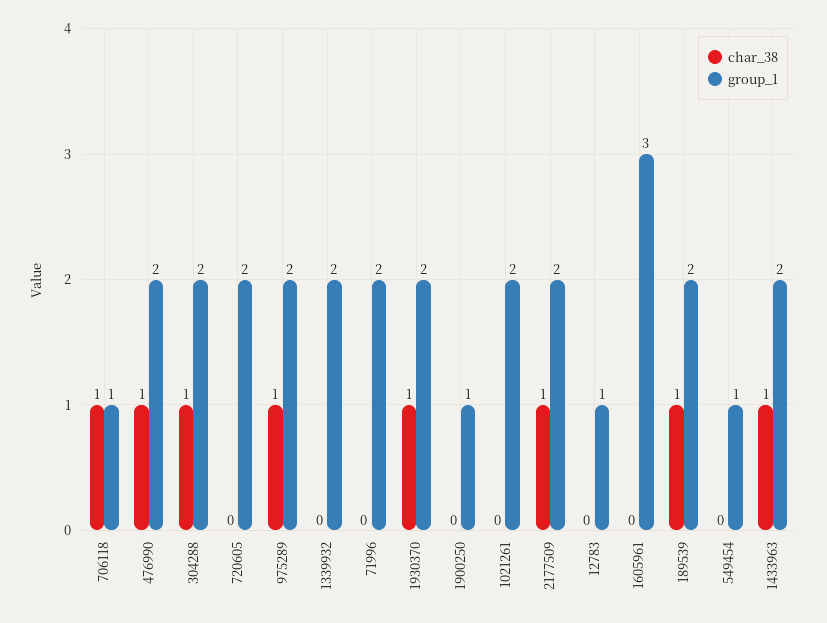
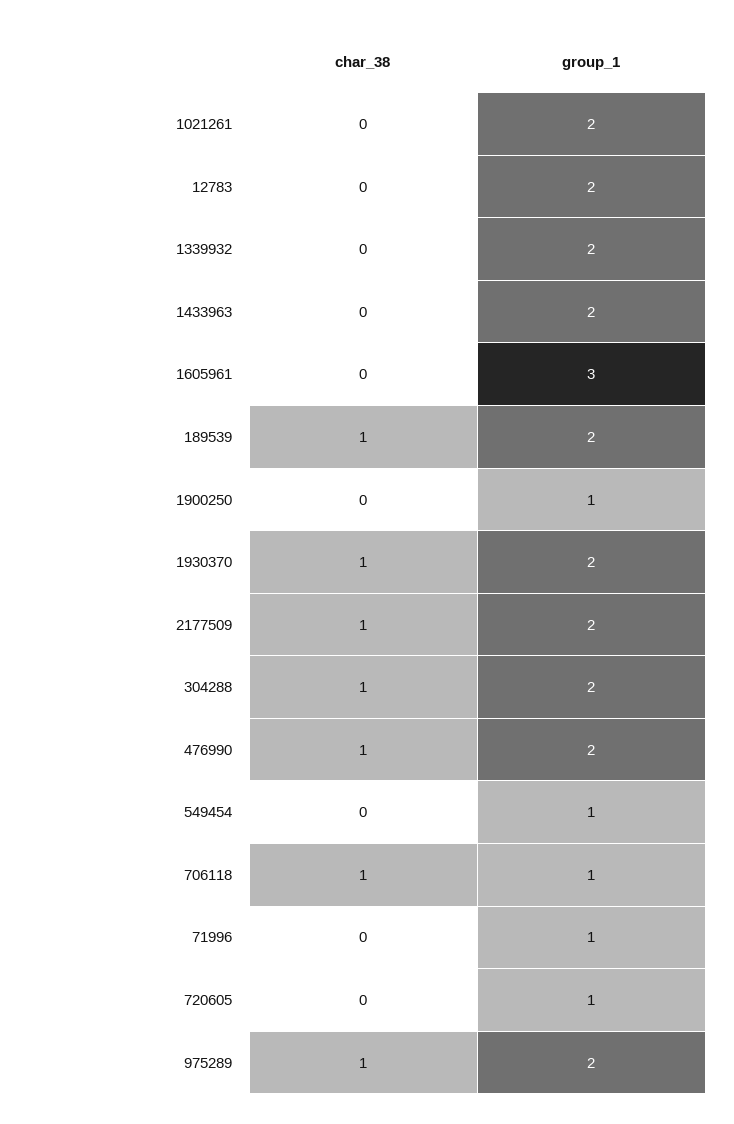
  {
    "char_38": {
      "706118": 1,
      "476990": 1,
      "304288": 1,
      "720605": 0,
      "975289": 1,
      "1339932": 0,
      "71996": 0,
      "1930370": 1,
      "1900250": 0,
      "1021261": 0,
      "2177509": 1,
      "12783": 0,
      "1605961": 0,
      "189539": 1,
      "549454": 0,
-     "1433963": 1
+     "1433963": 0
    },
    "group_1": {
      "706118": 1,
      "476990": 2,
      "304288": 2,
-     "720605": 2,
+     "720605": 1,
      "975289": 2,
      "1339932": 2,
-     "71996": 2,
+     "71996": 1,
      "1930370": 2,
      "1900250": 1,
      "1021261": 2,
      "2177509": 2,
-     "12783": 1,
+     "12783": 2,
      "1605961": 3,
      "189539": 2,
      "549454": 1,
      "1433963": 2
    }
  }

